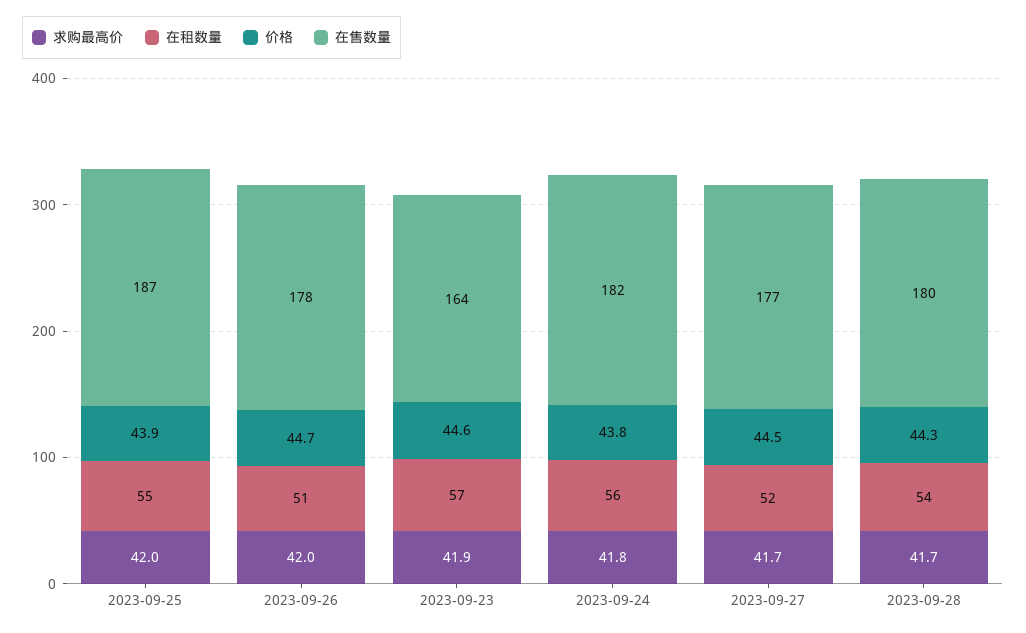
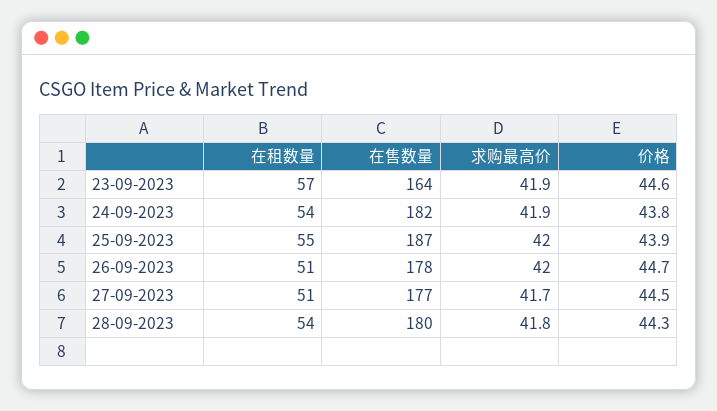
  {
    "求购最高价": {
      "2023-09-25": 42,
      "2023-09-26": 42,
      "2023-09-23": 41.9,
-     "2023-09-24": 41.8,
+     "2023-09-24": 41.9,
      "2023-09-27": 41.7,
-     "2023-09-28": 41.7
+     "2023-09-28": 41.8
    },
    "在租数量": {
      "2023-09-25": 55,
      "2023-09-26": 51,
      "2023-09-23": 57,
-     "2023-09-24": 56,
+     "2023-09-24": 54,
-     "2023-09-27": 52,
+     "2023-09-27": 51,
      "2023-09-28": 54
    },
    "价格": {
      "2023-09-25": 43.9,
      "2023-09-26": 44.7,
      "2023-09-23": 44.6,
      "2023-09-24": 43.8,
      "2023-09-27": 44.5,
      "2023-09-28": 44.3
    },
    "在售数量": {
      "2023-09-25": 187,
      "2023-09-26": 178,
      "2023-09-23": 164,
      "2023-09-24": 182,
      "2023-09-27": 177,
      "2023-09-28": 180
    }
  }

